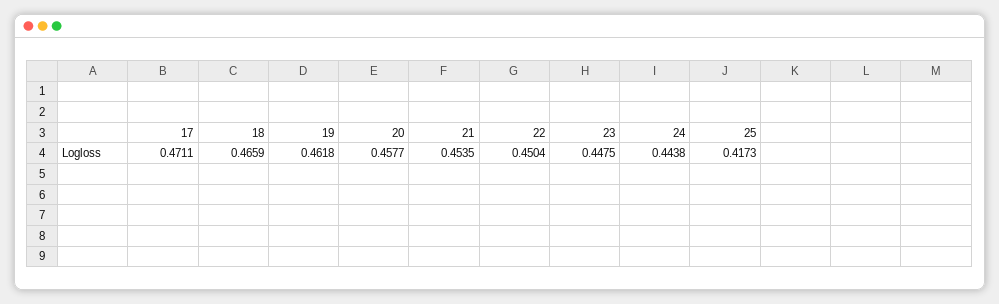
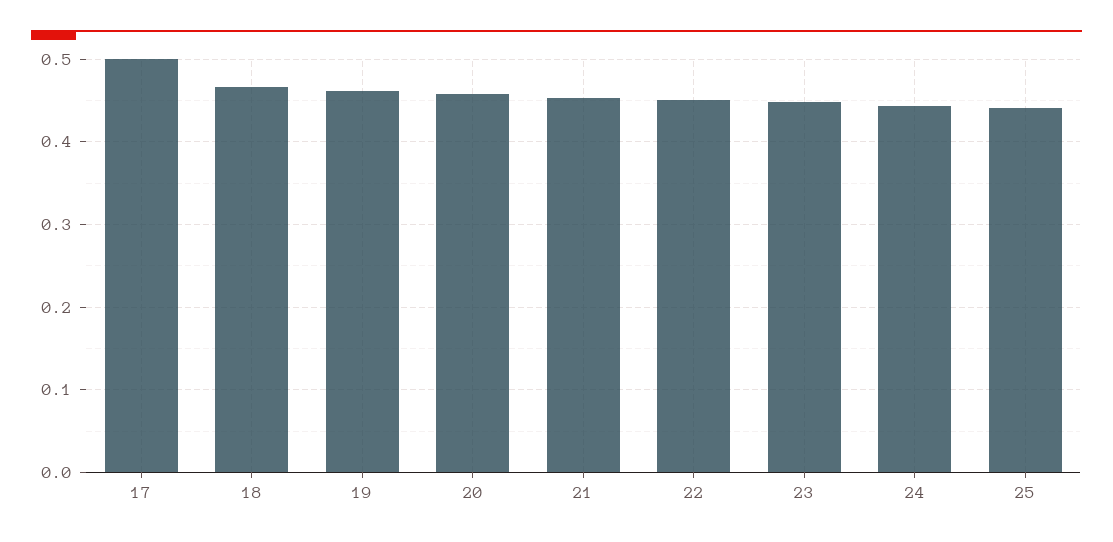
  {
-   "17": 0.4711,
+   "17": 0.5,
    "18": 0.4659,
    "19": 0.4618,
    "20": 0.4577,
    "21": 0.4535,
    "22": 0.4504,
    "23": 0.4475,
    "24": 0.4438,
-   "25": 0.4173
+   "25": 0.44
  }

